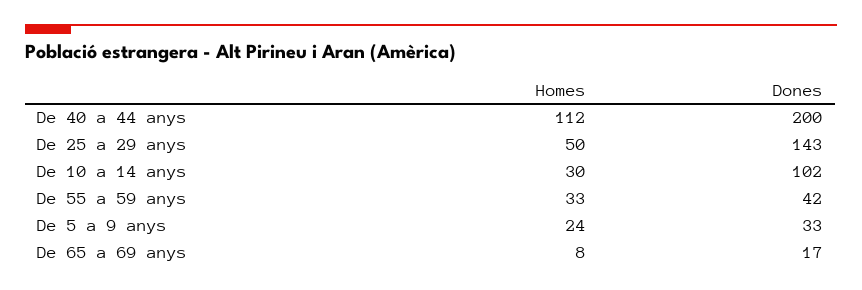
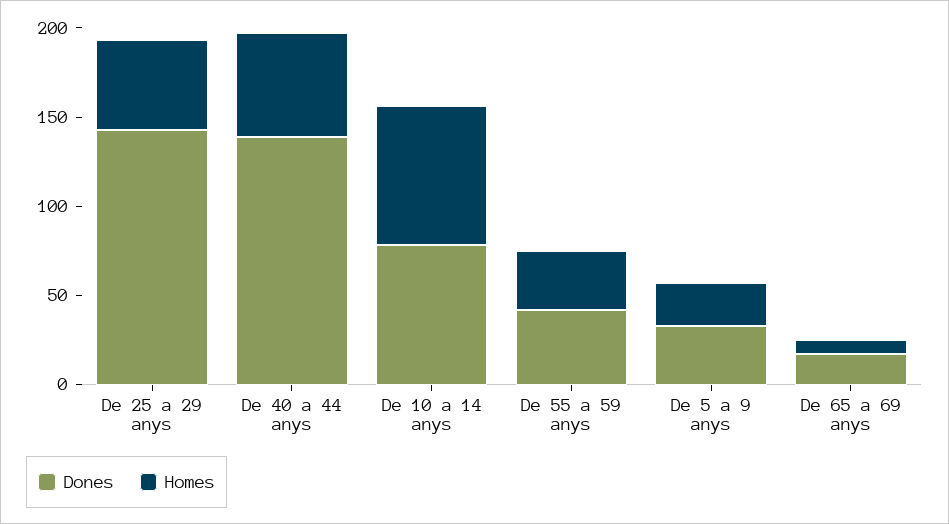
  {
    "Homes": {
-     "De 40 a 44 anys": 112,
+     "De 40 a 44 anys": 60,
      "De 25 a 29 anys": 50,
-     "De 10 a 14 anys": 30,
+     "De 10 a 14 anys": 80,
      "De 55 a 59 anys": 33,
      "De 5 a 9 anys": 24,
      "De 65 a 69 anys": 8
    },
    "Dones": {
-     "De 40 a 44 anys": 200,
+     "De 40 a 44 anys": 140,
      "De 25 a 29 anys": 143,
-     "De 10 a 14 anys": 102,
+     "De 10 a 14 anys": 80,
      "De 55 a 59 anys": 42,
      "De 5 a 9 anys": 33,
      "De 65 a 69 anys": 17
    }
  }

